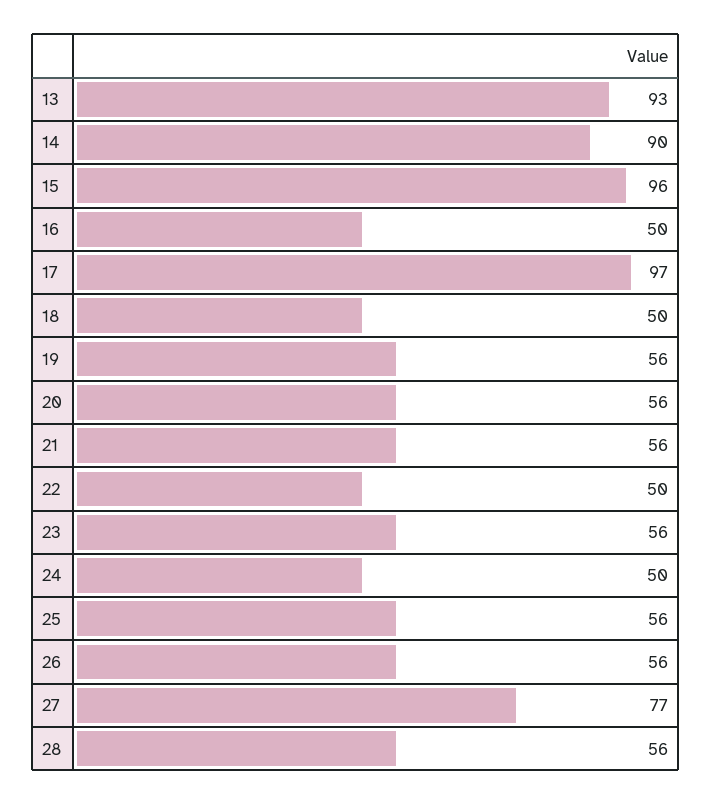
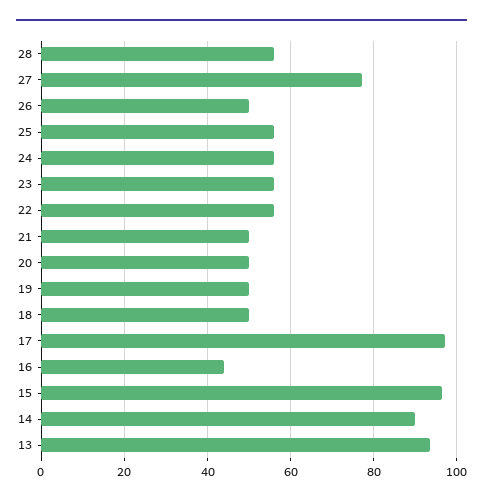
  {
    "13": 93,
    "14": 90,
    "15": 96,
-   "16": 50,
+   "16": 44,
    "17": 97,
    "18": 50,
-   "19": 56,
+   "19": 50,
-   "20": 56,
+   "20": 50,
-   "21": 56,
+   "21": 50,
-   "22": 50,
+   "22": 56,
    "23": 56,
-   "24": 50,
+   "24": 56,
    "25": 56,
-   "26": 56,
+   "26": 50,
    "27": 77,
    "28": 56
  }

